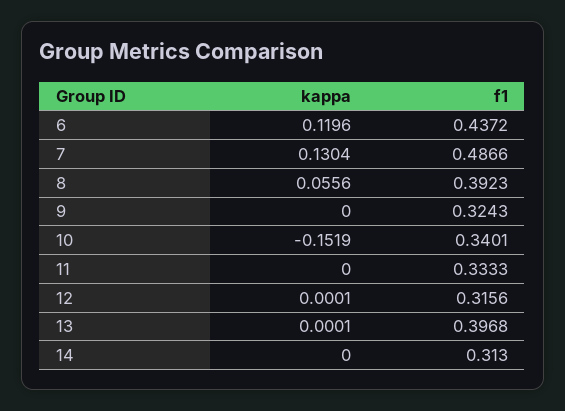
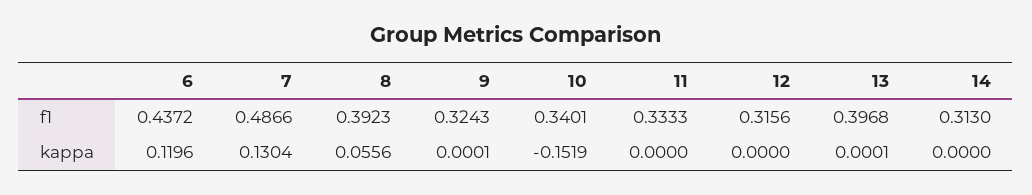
  {
    "kappa": {
      "6": 0.1196,
      "7": 0.1304,
      "8": 0.0556,
-     "9": 0,
+     "9": 0.0001,
      "10": -0.1519,
      "11": 0,
-     "12": 0.0001,
+     "12": 0,
      "13": 0.0001,
      "14": 0
    },
    "f1": {
      "6": 0.4372,
      "7": 0.4866,
      "8": 0.3923,
      "9": 0.3243,
      "10": 0.3401,
      "11": 0.3333,
      "12": 0.3156,
      "13": 0.3968,
      "14": 0.313
    }
  }

